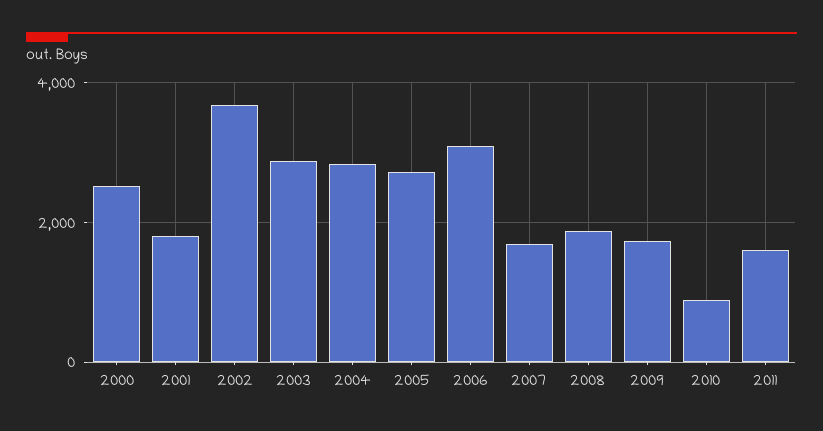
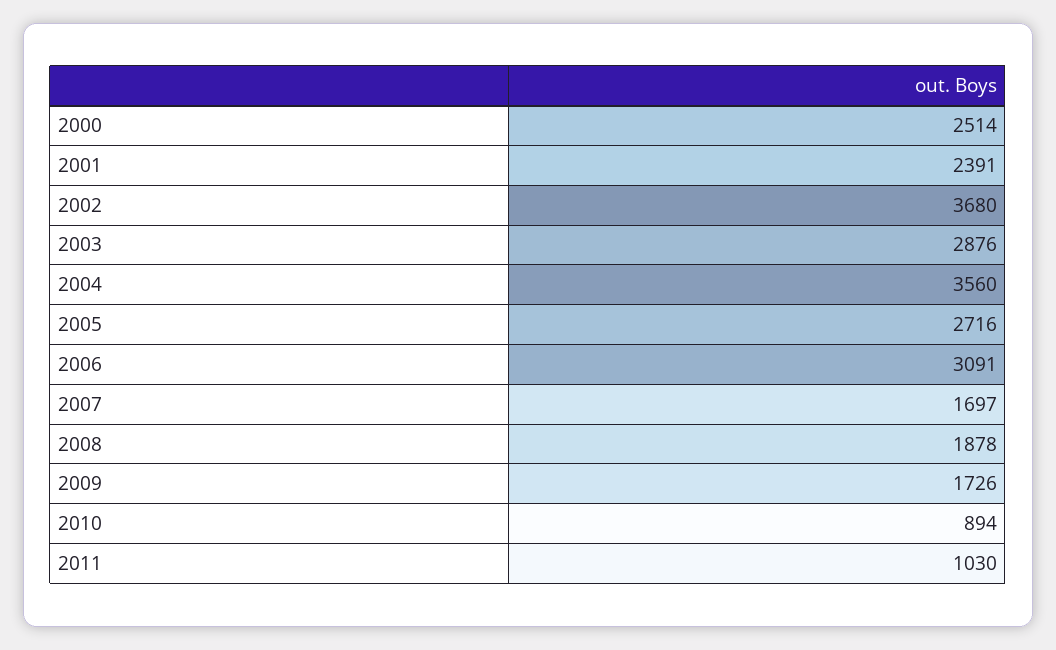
  {
    "2000": 2514,
-   "2001": 1800,
+   "2001": 2391,
    "2002": 3680,
    "2003": 2876,
-   "2004": 2800,
+   "2004": 3560,
    "2005": 2716,
    "2006": 3091,
    "2007": 1697,
    "2008": 1878,
    "2009": 1726,
    "2010": 894,
-   "2011": 1600
+   "2011": 1030
  }

